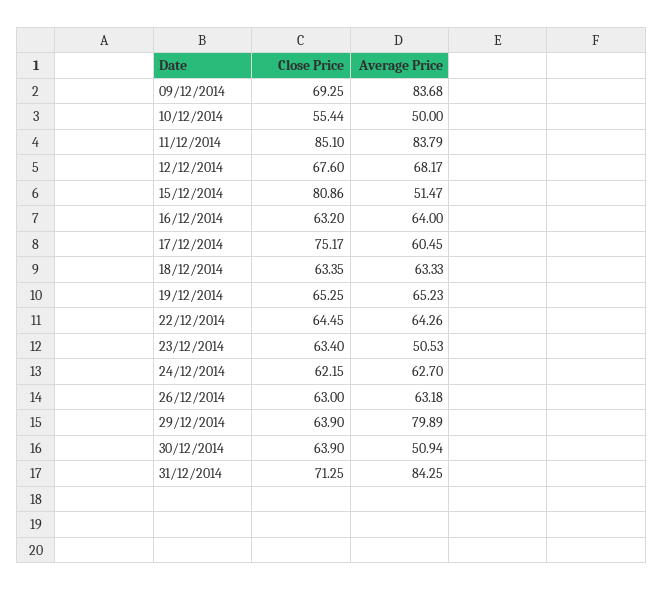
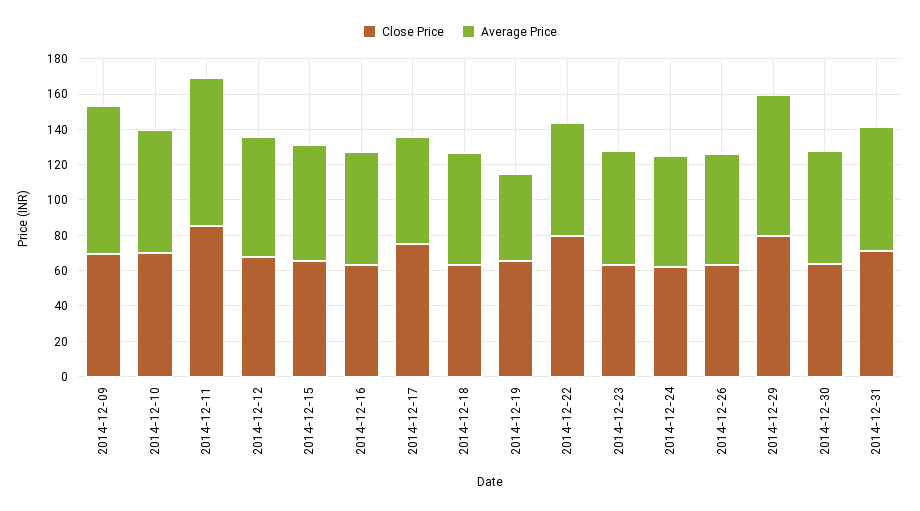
  {
    "Close Price": {
      "09/12/2014": 69.25,
-     "10/12/2014": 55.44,
+     "10/12/2014": 70,
      "11/12/2014": 85.1,
      "12/12/2014": 67.6,
-     "15/12/2014": 80.86,
+     "15/12/2014": 65,
      "16/12/2014": 63.2,
      "17/12/2014": 75.17,
      "18/12/2014": 63.35,
      "19/12/2014": 65.25,
-     "22/12/2014": 64.45,
+     "22/12/2014": 80,
      "23/12/2014": 63.4,
      "24/12/2014": 62.15,
      "26/12/2014": 63,
-     "29/12/2014": 63.9,
+     "29/12/2014": 80,
      "30/12/2014": 63.9,
      "31/12/2014": 71.25
    },
    "Average Price": {
      "09/12/2014": 83.68,
-     "10/12/2014": 50,
+     "10/12/2014": 70,
      "11/12/2014": 83.79,
      "12/12/2014": 68.17,
-     "15/12/2014": 51.47,
+     "15/12/2014": 65,
      "16/12/2014": 64,
      "17/12/2014": 60.45,
      "18/12/2014": 63.33,
-     "19/12/2014": 65.23,
+     "19/12/2014": 50,
      "22/12/2014": 64.26,
-     "23/12/2014": 50.53,
+     "23/12/2014": 65,
      "24/12/2014": 62.7,
      "26/12/2014": 63.18,
      "29/12/2014": 79.89,
-     "30/12/2014": 50.94,
+     "30/12/2014": 65,
-     "31/12/2014": 84.25
+     "31/12/2014": 70
    }
  }

